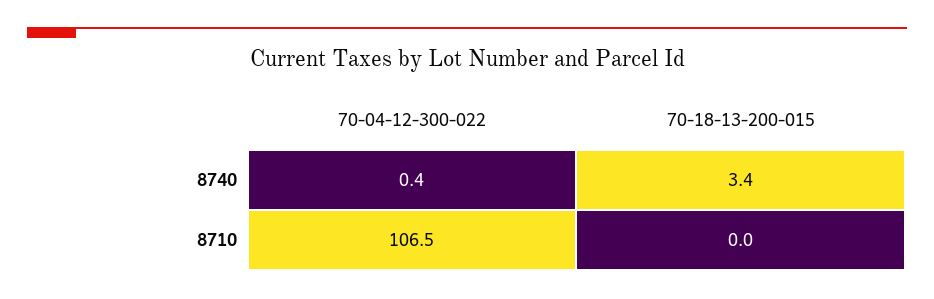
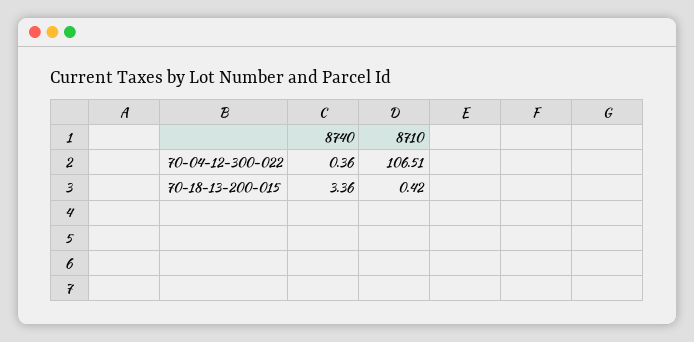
  {
    "70-04-12-300-022": {
      "8740": 0.36,
      "8710": 106.51
    },
    "70-18-13-200-015": {
      "8740": 3.36,
-     "8710": 0
+     "8710": 0.42
    }
  }

